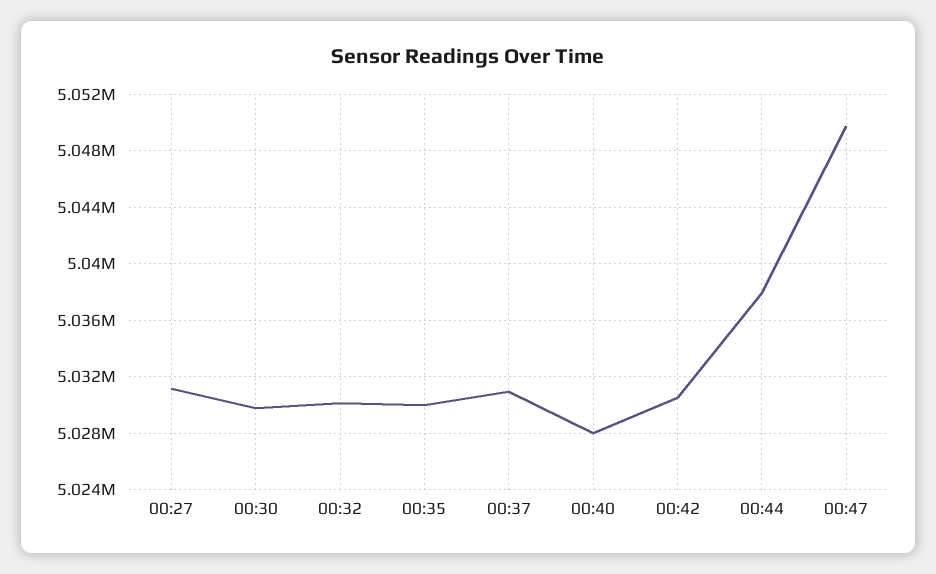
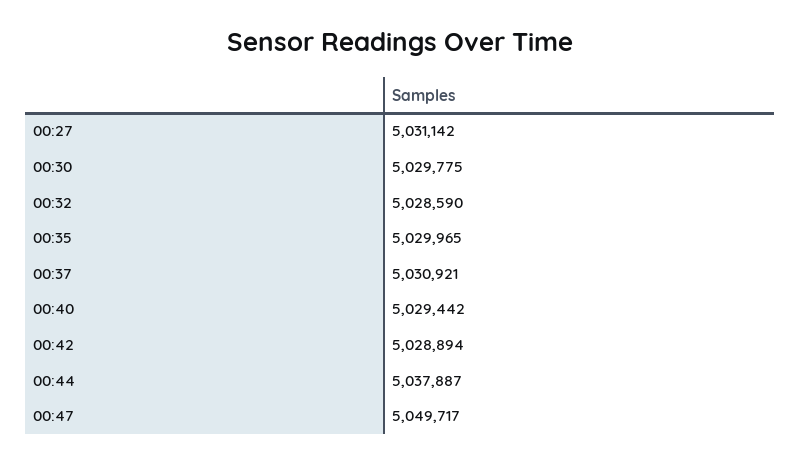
  {
    "00:27": 5031142,
    "00:30": 5029775,
-   "00:32": 5030000,
+   "00:32": 5028590,
    "00:35": 5029965,
    "00:37": 5030921,
-   "00:40": 5028000,
+   "00:40": 5029442,
-   "00:42": 5030500,
+   "00:42": 5028894,
    "00:44": 5037887,
    "00:47": 5049717
  }

